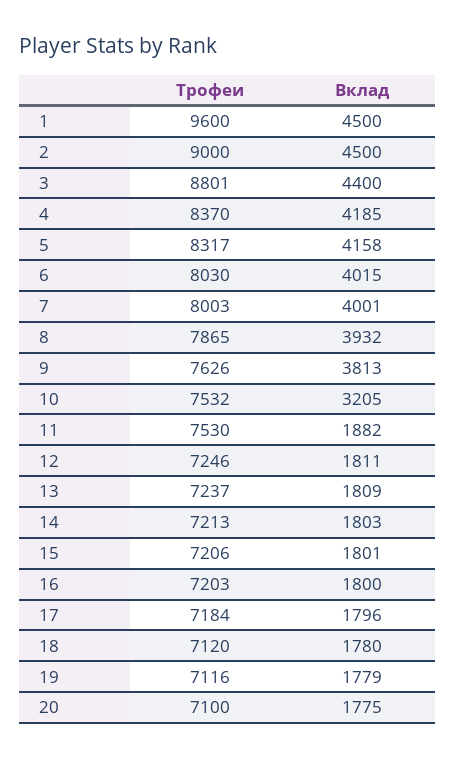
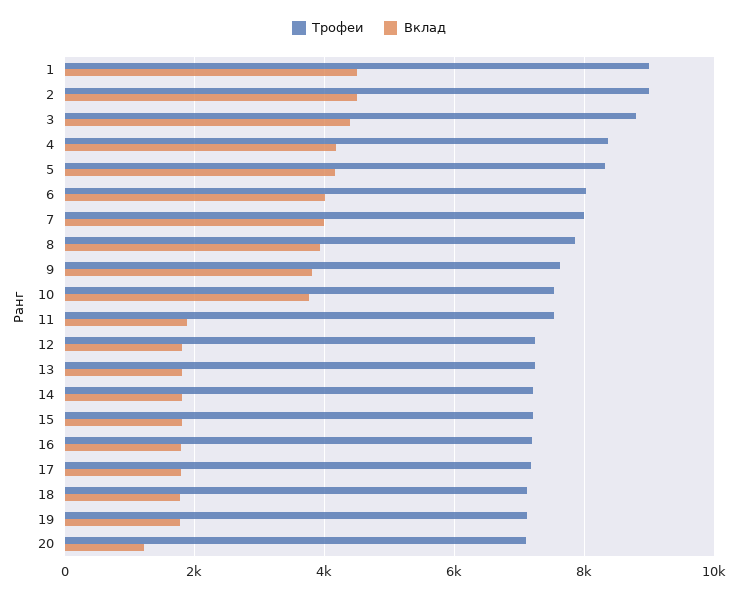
  {
    "Трофеи": {
-     "1": 9600,
+     "1": 9000,
      "2": 9000,
      "3": 8801,
      "4": 8370,
      "5": 8317,
      "6": 8030,
      "7": 8003,
      "8": 7865,
      "9": 7626,
      "10": 7532,
      "11": 7530,
      "12": 7246,
      "13": 7237,
      "14": 7213,
      "15": 7206,
      "16": 7203,
      "17": 7184,
      "18": 7120,
      "19": 7116,
      "20": 7100
    },
    "Вклад": {
      "1": 4500,
      "2": 4500,
      "3": 4400,
      "4": 4185,
      "5": 4158,
      "6": 4015,
      "7": 4001,
      "8": 3932,
      "9": 3813,
-     "10": 3205,
+     "10": 3800,
      "11": 1882,
      "12": 1811,
      "13": 1809,
      "14": 1803,
      "15": 1801,
      "16": 1800,
      "17": 1796,
      "18": 1780,
      "19": 1779,
-     "20": 1775
+     "20": 1200
    }
  }

